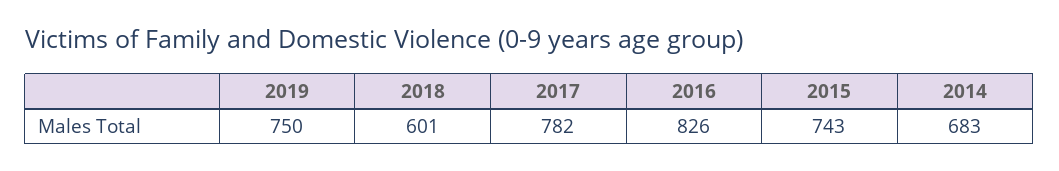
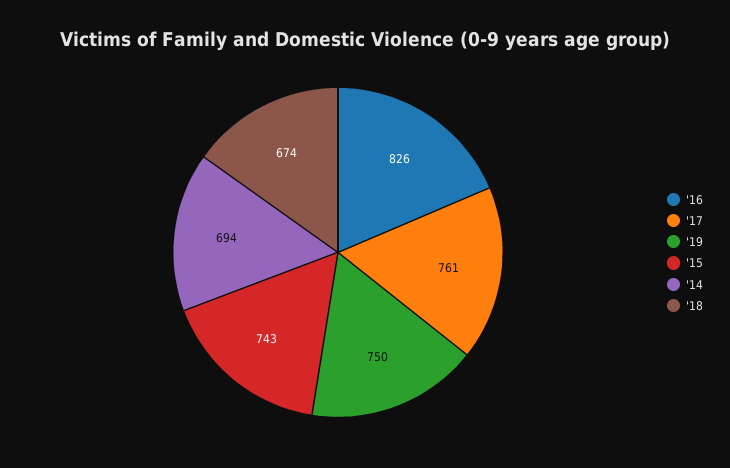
  {
    "2019": 750,
-   "2018": 601,
+   "2018": 674,
-   "2017": 782,
+   "2017": 761,
    "2016": 826,
    "2015": 743,
-   "2014": 683
+   "2014": 694
  }

